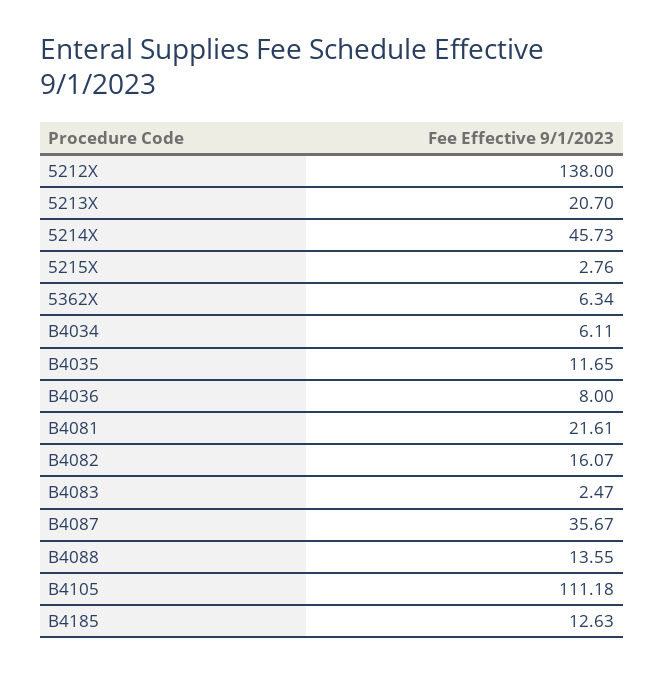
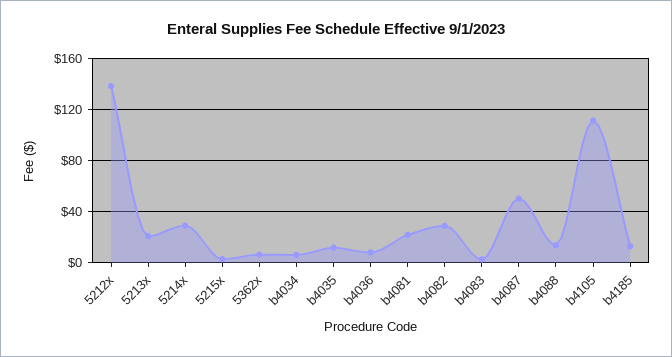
  {
    "5212X": 138,
    "5213X": 20.7,
-   "5214X": 45.73,
+   "5214X": 30,
    "5215X": 2.76,
    "5362X": 6.34,
    "B4034": 6.11,
    "B4035": 11.65,
    "B4036": 8,
    "B4081": 21.61,
-   "B4082": 16.07,
+   "B4082": 30,
    "B4083": 2.47,
-   "B4087": 35.67,
+   "B4087": 50,
    "B4088": 13.55,
    "B4105": 111.18,
    "B4185": 12.63
  }

